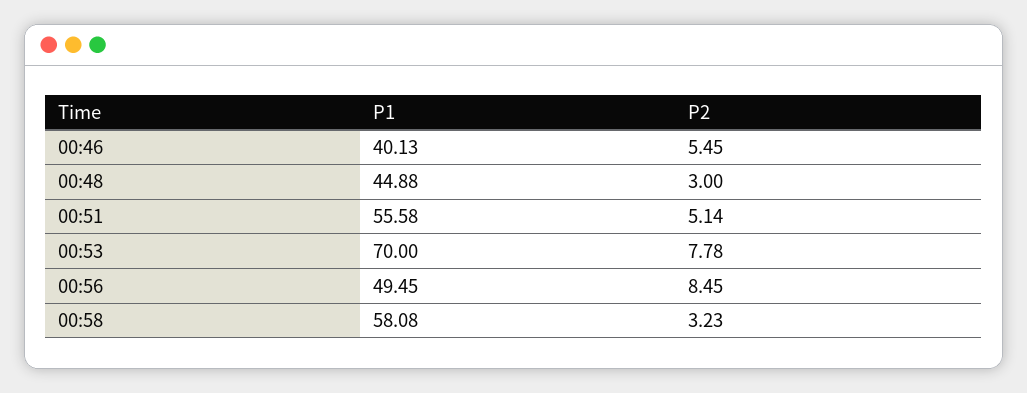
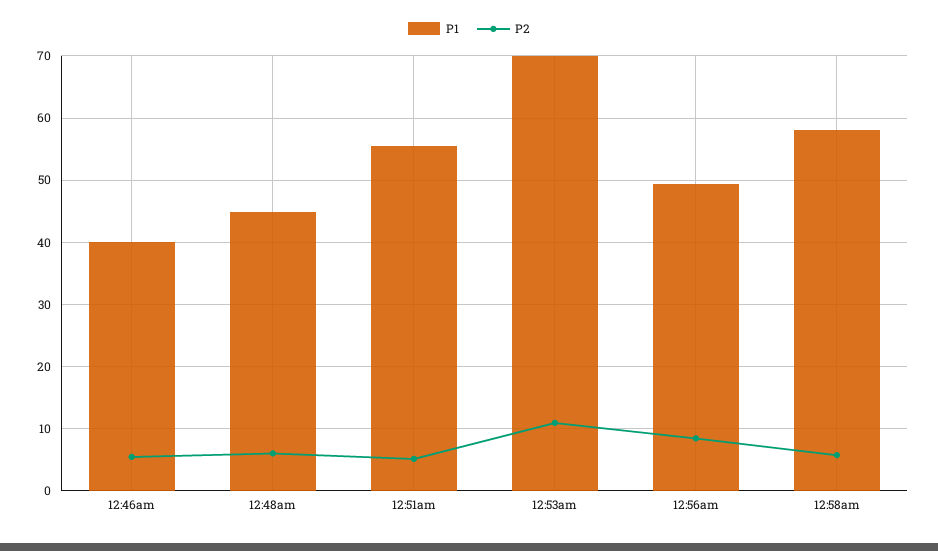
  {
    "P1": {
      "00:46": 40.13,
      "00:48": 44.88,
      "00:51": 55.58,
      "00:53": 70,
      "00:56": 49.45,
      "00:58": 58.08
    },
    "P2": {
      "00:46": 5.45,
-     "00:48": 3,
+     "00:48": 6,
      "00:51": 5.14,
-     "00:53": 7.78,
+     "00:53": 11,
      "00:56": 8.45,
-     "00:58": 3.23
+     "00:58": 6
    }
  }

